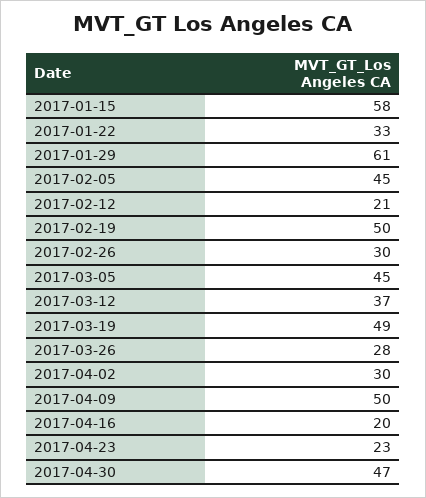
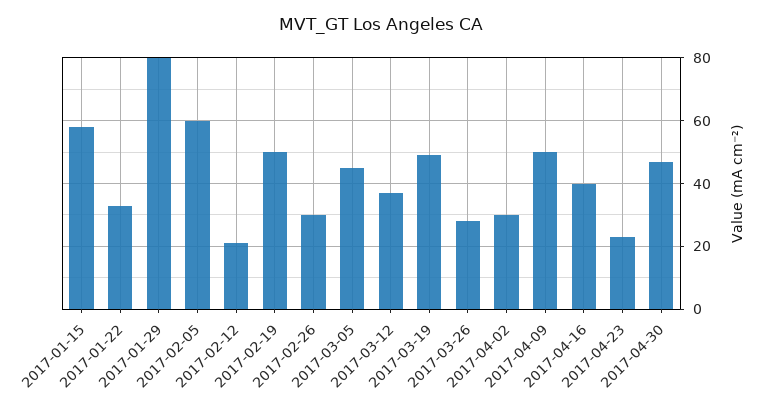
  {
    "2017-01-15": 58,
    "2017-01-22": 33,
-   "2017-01-29": 61,
+   "2017-01-29": 80,
-   "2017-02-05": 45,
+   "2017-02-05": 60,
    "2017-02-12": 21,
    "2017-02-19": 50,
    "2017-02-26": 30,
    "2017-03-05": 45,
    "2017-03-12": 37,
    "2017-03-19": 49,
    "2017-03-26": 28,
    "2017-04-02": 30,
    "2017-04-09": 50,
-   "2017-04-16": 20,
+   "2017-04-16": 40,
    "2017-04-23": 23,
    "2017-04-30": 47
  }

